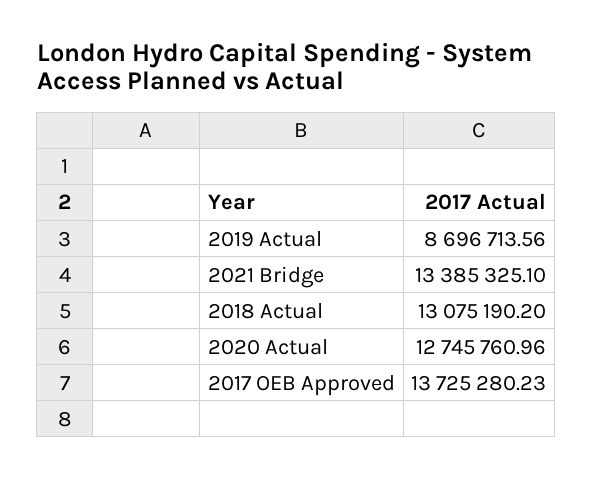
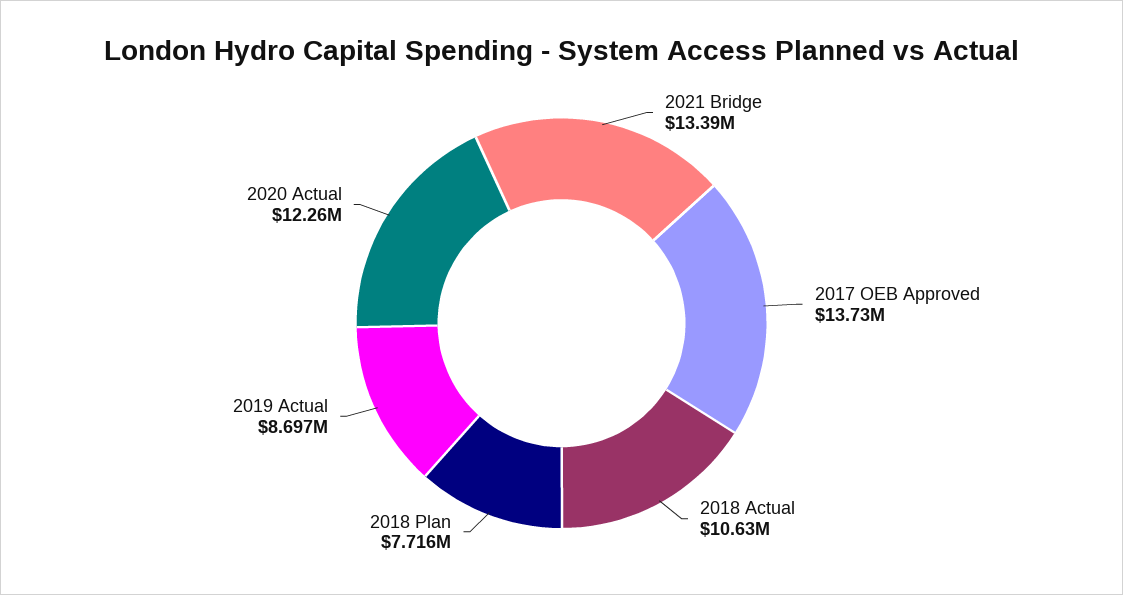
  {
    "2019 Actual": 8696713.56,
    "2021 Bridge": 13385325.1,
-   "2018 Actual": 13075190.2,
+   "2018 Actual": 10630000,
-   "2020 Actual": 12745760.96,
+   "2020 Actual": 12260000,
-   "2017 OEB Approved": 13725280.23
+   "2017 OEB Approved": 13725280.23,
+   "2018 Plan": 7716000
  }

